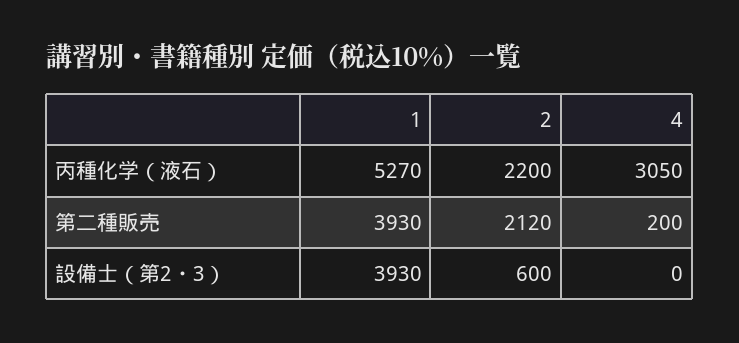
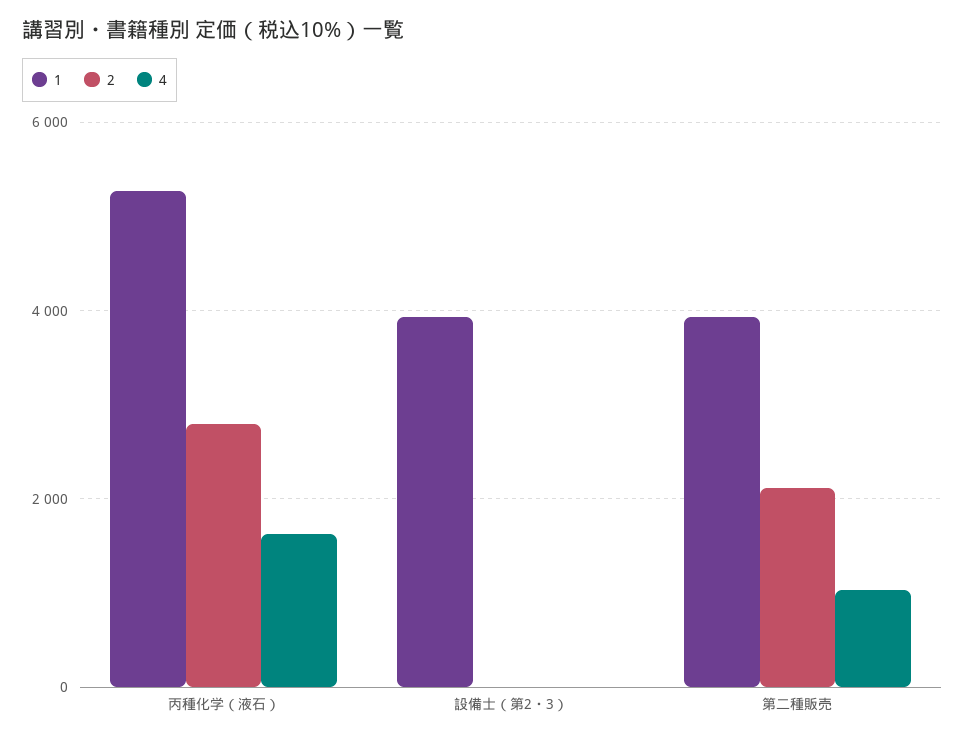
  {
    "1": {
      "丙種化学（液石）": 5270,
      "第二種販売": 3930,
      "設備士（第2・3）": 3930
    },
    "2": {
-     "丙種化学（液石）": 2200,
+     "丙種化学（液石）": 2800,
      "第二種販売": 2120,
-     "設備士（第2・3）": 600
+     "設備士（第2・3）": 0
    },
    "4": {
-     "丙種化学（液石）": 3050,
+     "丙種化学（液石）": 1600,
-     "第二種販売": 200,
+     "第二種販売": 1000,
      "設備士（第2・3）": 0
    }
  }

